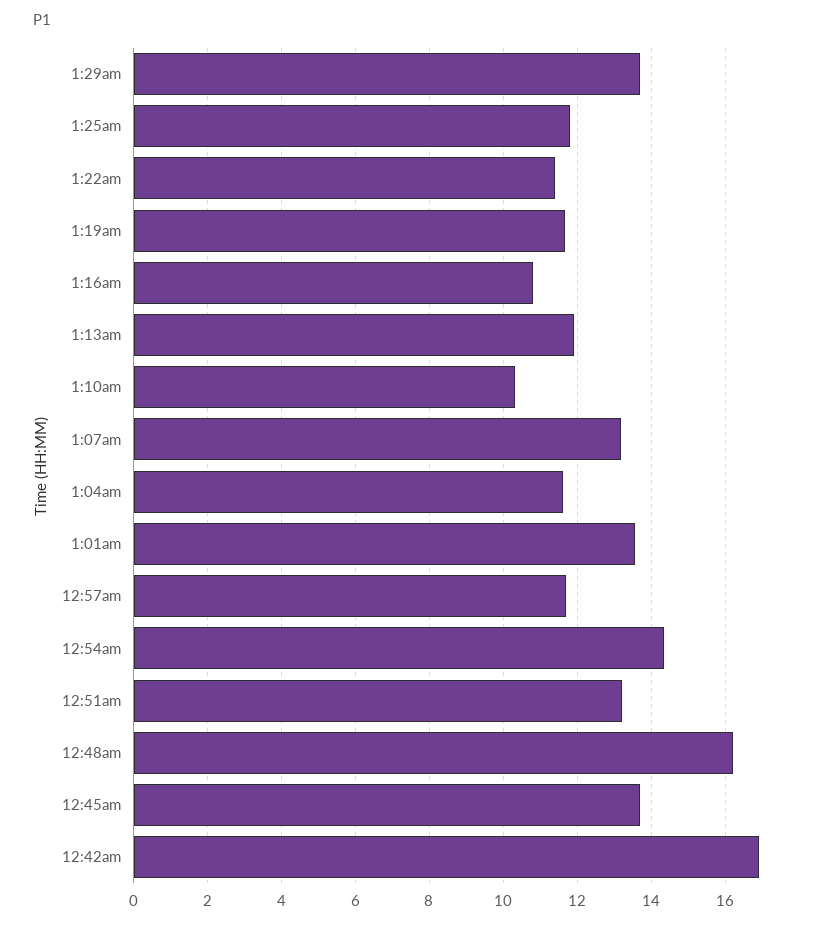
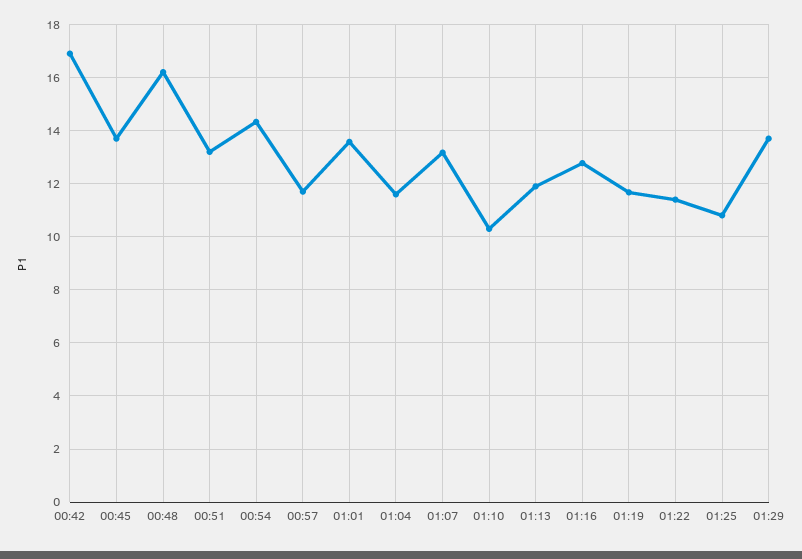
  {
    "1:29am": 13.8,
-   "1:25am": 11.8,
+   "1:25am": 10.75,
    "1:22am": 11.4,
    "1:19am": 11.6,
-   "1:16am": 10.8,
+   "1:16am": 12.75,
    "1:13am": 12,
    "1:10am": 10.4,
    "1:07am": 13.2,
    "1:04am": 11.6,
    "1:01am": 13.6,
    "12:57am": 11.8,
    "12:54am": 14.4,
    "12:51am": 13.2,
    "12:48am": 16.2,
    "12:45am": 13.8,
    "12:42am": 17
  }

